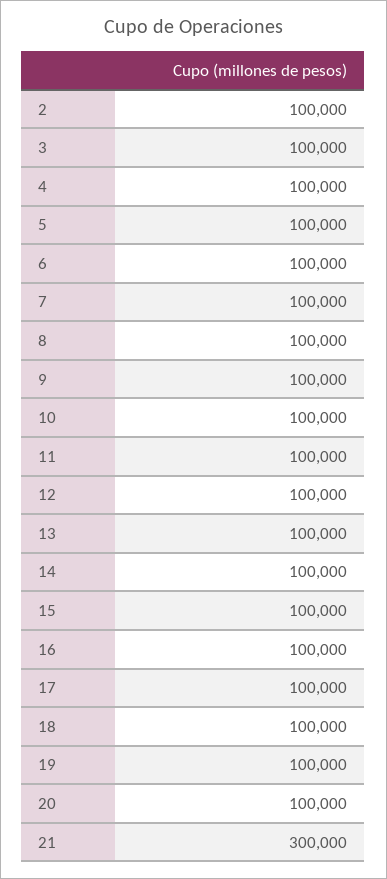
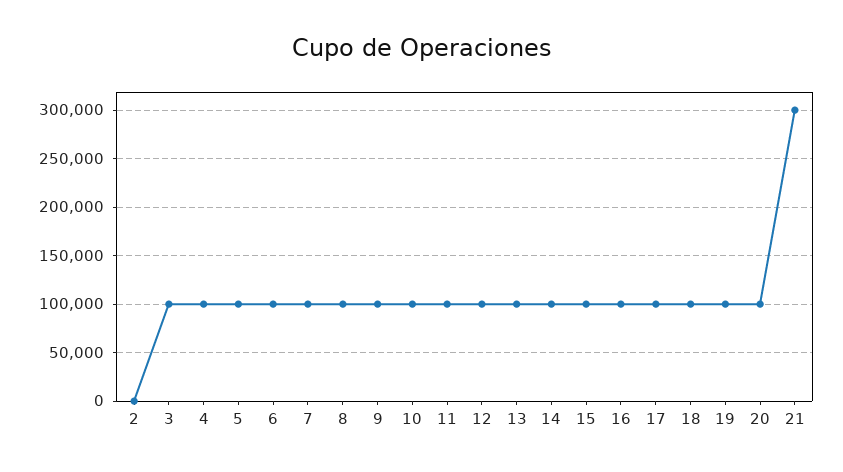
  {
-   "2": 100000,
+   "2": 0,
    "3": 100000,
    "4": 100000,
    "5": 100000,
    "6": 100000,
    "7": 100000,
    "8": 100000,
    "9": 100000,
    "10": 100000,
    "11": 100000,
    "12": 100000,
    "13": 100000,
    "14": 100000,
    "15": 100000,
    "16": 100000,
    "17": 100000,
    "18": 100000,
    "19": 100000,
    "20": 100000,
    "21": 300000
  }

